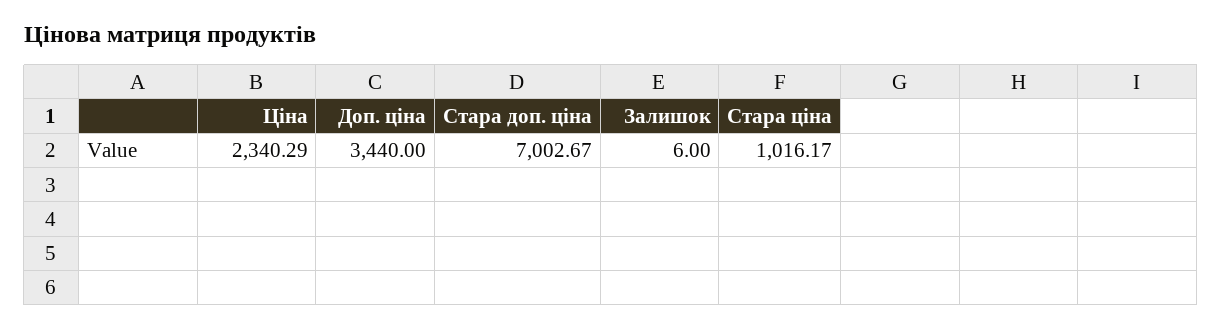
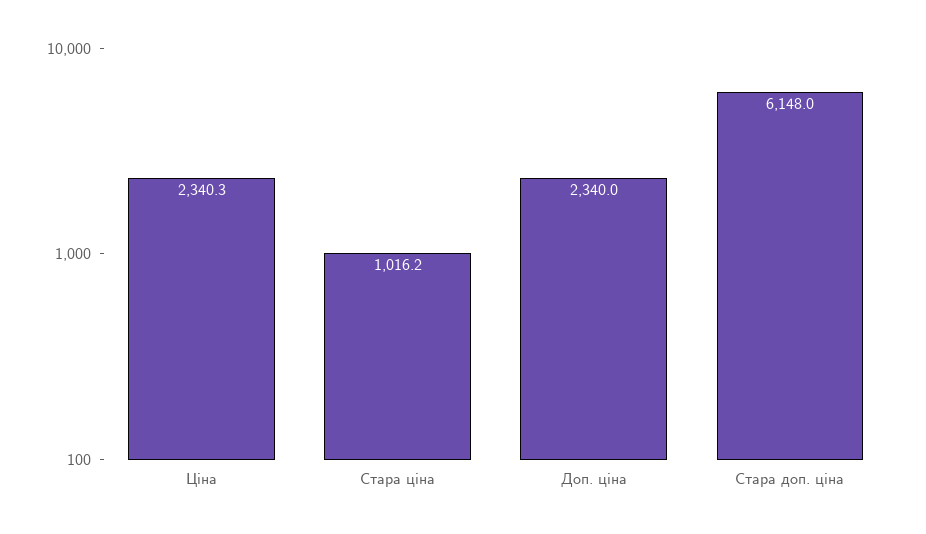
  {
    "Ціна": 2340.29,
-   "Доп. ціна": 3440,
+   "Доп. ціна": 2340,
-   "Стара доп. ціна": 7002.67,
+   "Стара доп. ціна": 6148,
-   "Залишок": 6,
    "Стара ціна": 1016.17
  }

